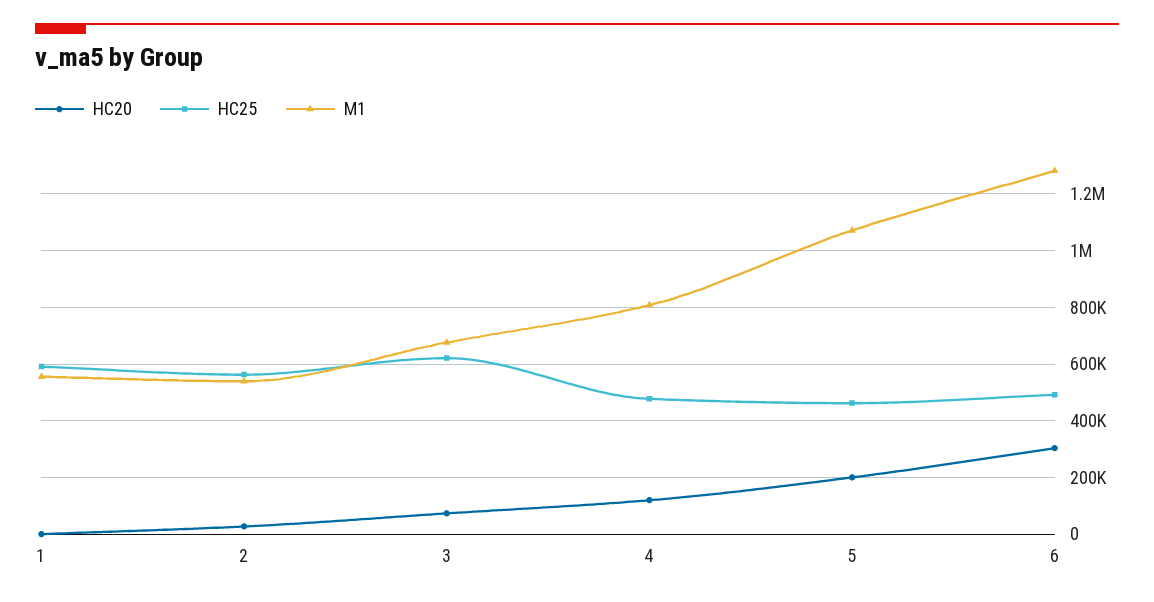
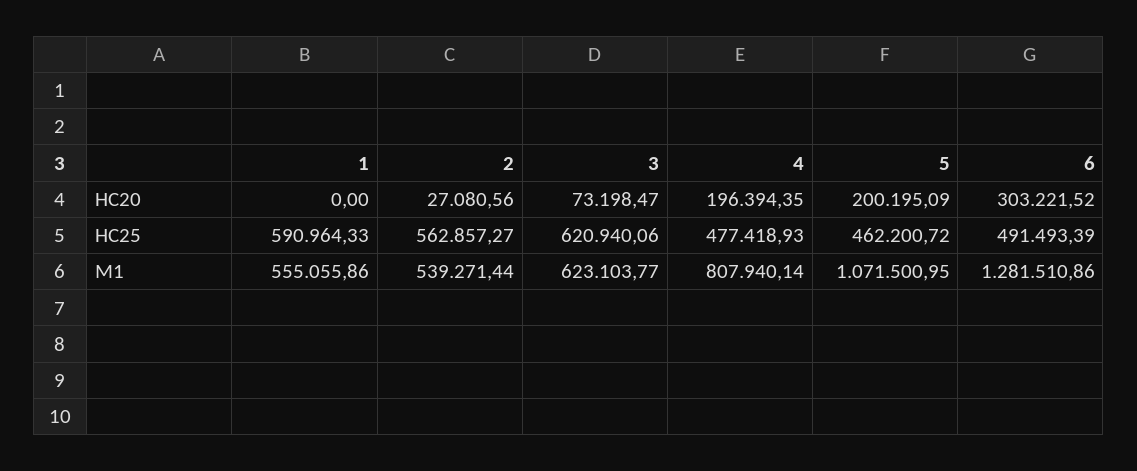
  {
    "HC20": {
      "1": 0,
      "2": 27080.56,
      "3": 73198.47,
-     "4": 125000,
+     "4": 196394.35,
      "5": 200195.09,
      "6": 303221.52
    },
    "HC25": {
      "1": 590964.33,
      "2": 562857.27,
      "3": 620940.06,
      "4": 477418.93,
      "5": 462200.72,
      "6": 491493.39
    },
    "M1": {
      "1": 555055.86,
      "2": 539271.44,
-     "3": 675000,
+     "3": 623103.77,
      "4": 807940.14,
      "5": 1071500.95,
      "6": 1281510.86
    }
  }

